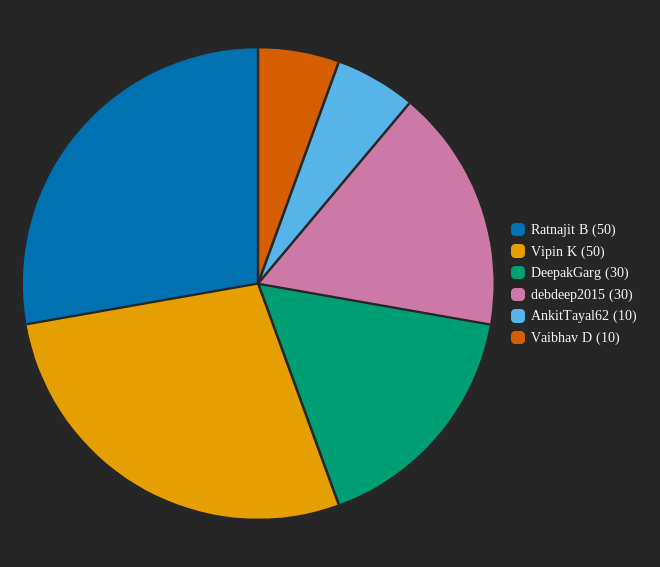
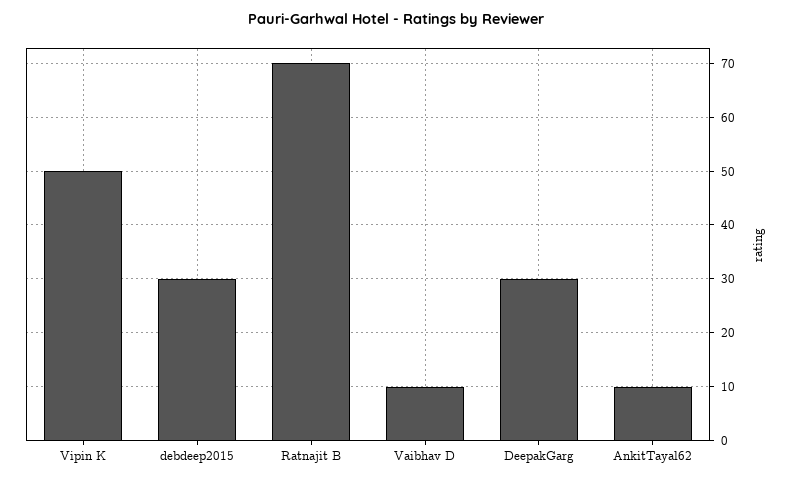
  {
-   "Ratnajit B": 50,
+   "Ratnajit B": 70,
    "Vipin K": 50,
    "DeepakGarg": 30,
    "debdeep2015": 30,
    "AnkitTayal62": 10,
    "Vaibhav D": 10
  }

